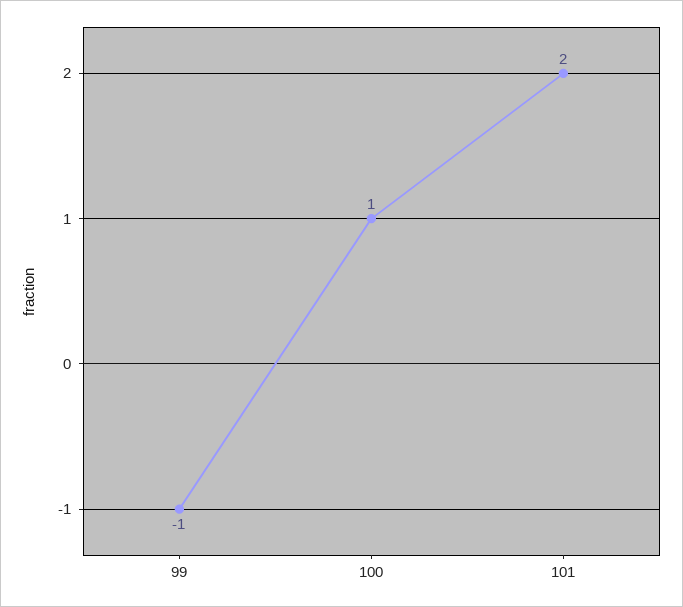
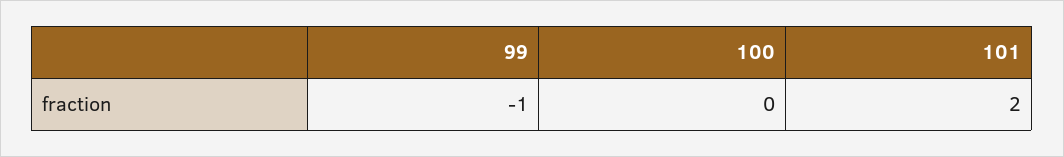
  {
    "99": -1,
-   "100": 1,
+   "100": 0,
    "101": 2
  }

